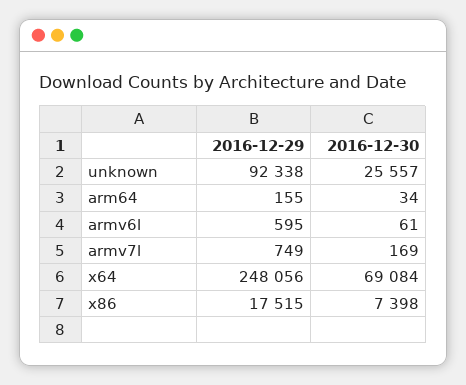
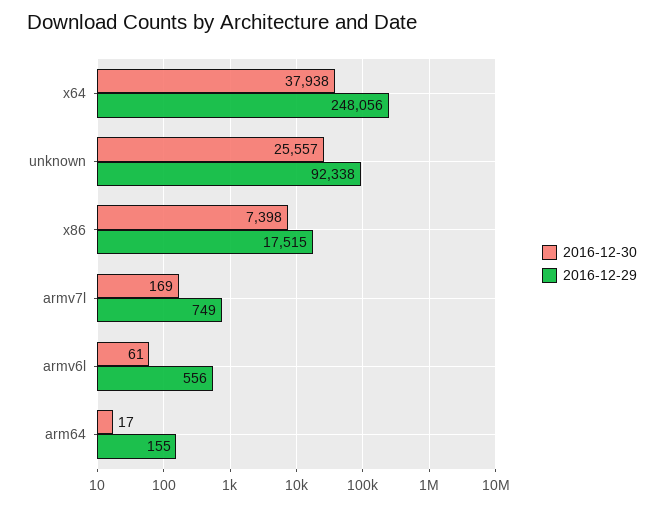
  {
    "2016-12-29": {
      "unknown": 92338,
      "arm64": 155,
-     "armv6l": 595,
+     "armv6l": 556,
      "armv7l": 749,
      "x64": 248056,
      "x86": 17515
    },
    "2016-12-30": {
      "unknown": 25557,
-     "arm64": 34,
+     "arm64": 17,
      "armv6l": 61,
      "armv7l": 169,
-     "x64": 69084,
+     "x64": 37938,
      "x86": 7398
    }
  }

